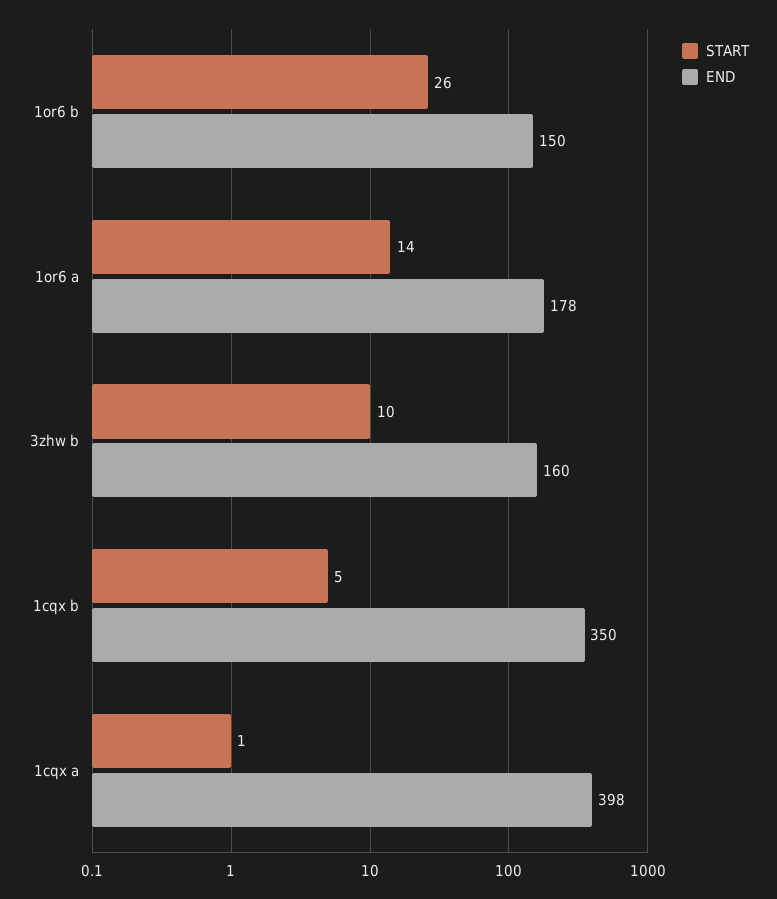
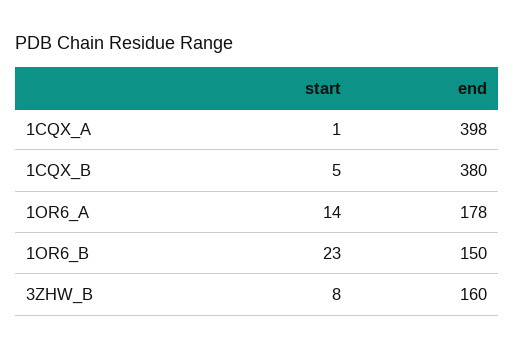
  {
    "START": {
-     "1or6 b": 26,
+     "1or6 b": 23,
      "1or6 a": 14,
-     "3zhw b": 10,
+     "3zhw b": 8,
      "1cqx b": 5,
      "1cqx a": 1
    },
    "END": {
      "1or6 b": 150,
      "1or6 a": 178,
      "3zhw b": 160,
-     "1cqx b": 350,
+     "1cqx b": 380,
      "1cqx a": 398
    }
  }

